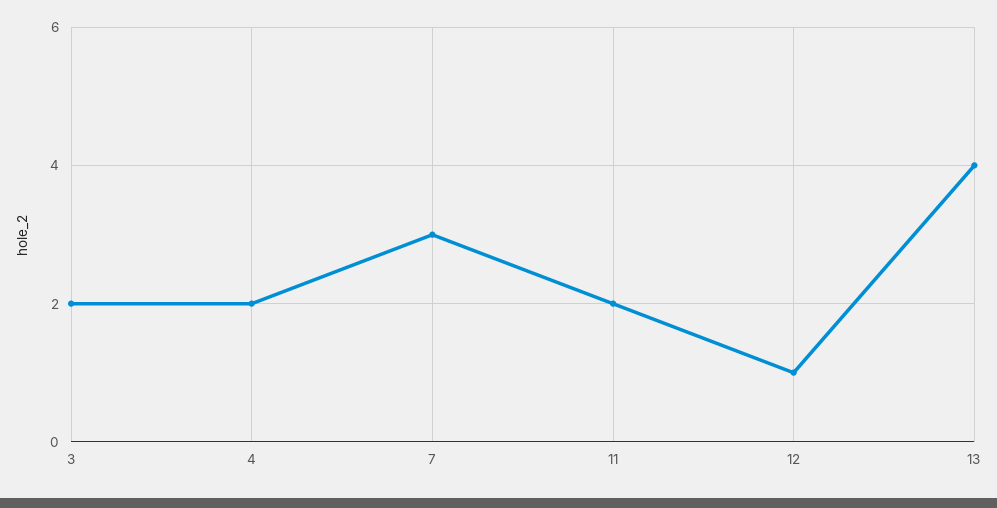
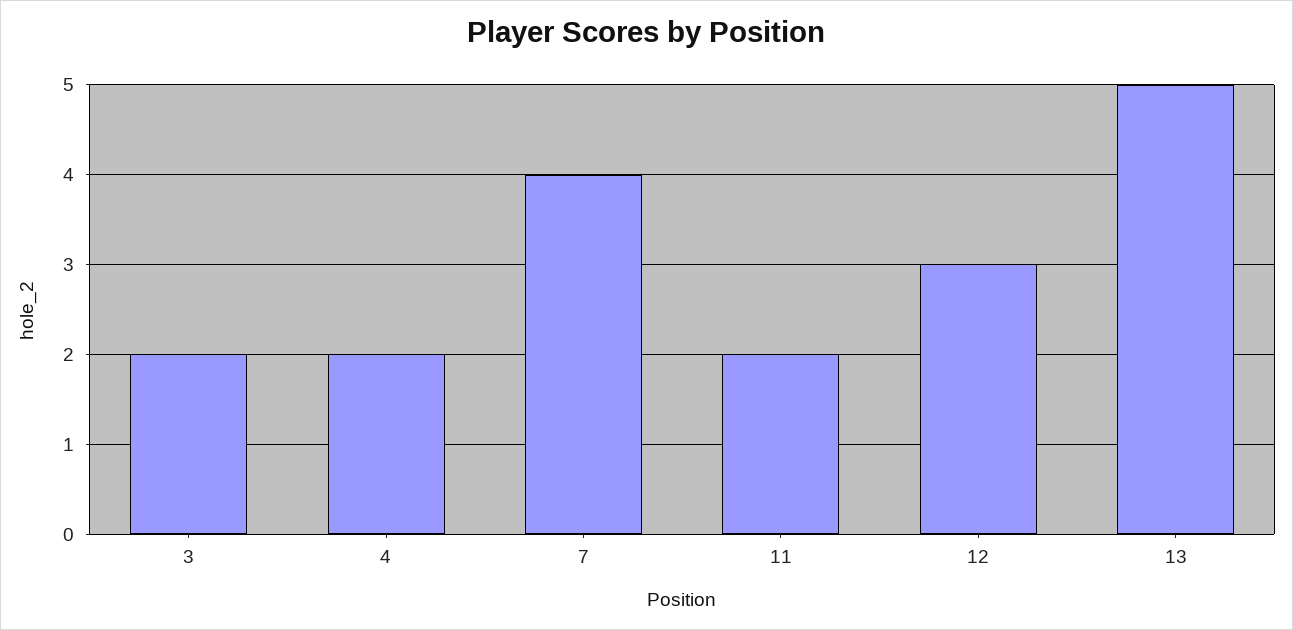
  {
    "3": 2,
    "4": 2,
-   "7": 3,
+   "7": 4,
    "11": 2,
-   "12": 1,
+   "12": 3,
-   "13": 4
+   "13": 5
  }

